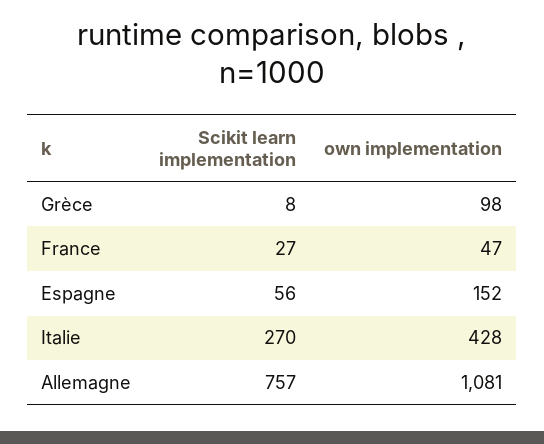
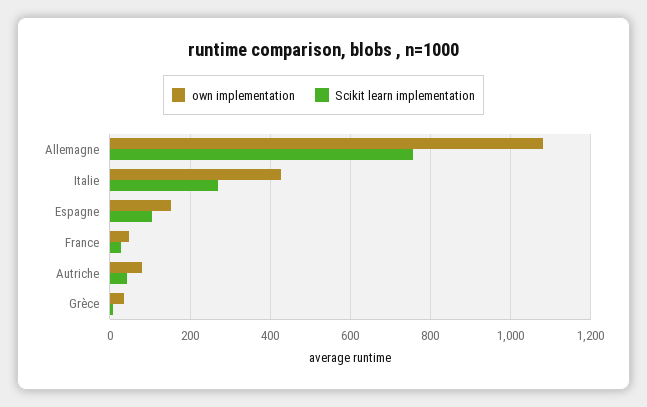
  {
    "Scikit learn implementation": {
      "Grèce": 8,
      "France": 27,
-     "Espagne": 56,
+     "Espagne": 100,
      "Italie": 270,
-     "Allemagne": 757
+     "Allemagne": 757,
+     "Autriche": 40
    },
    "own implementation": {
-     "Grèce": 98,
+     "Grèce": 40,
      "France": 47,
      "Espagne": 152,
      "Italie": 428,
-     "Allemagne": 1081
+     "Allemagne": 1081,
+     "Autriche": 80
    }
  }

